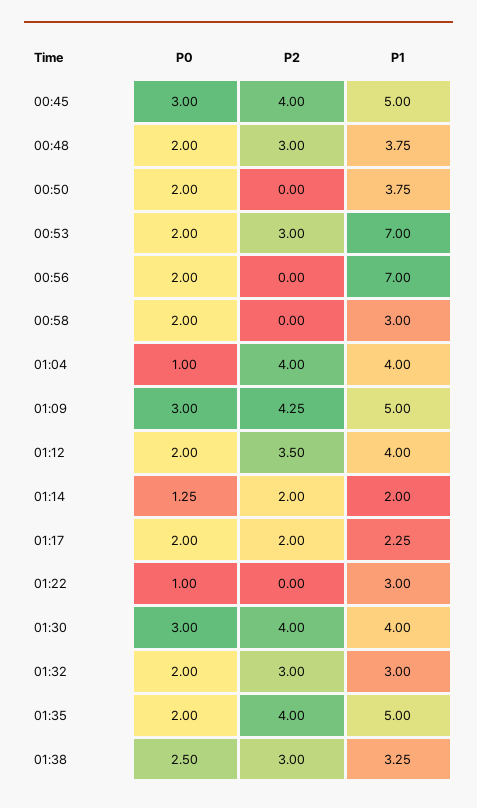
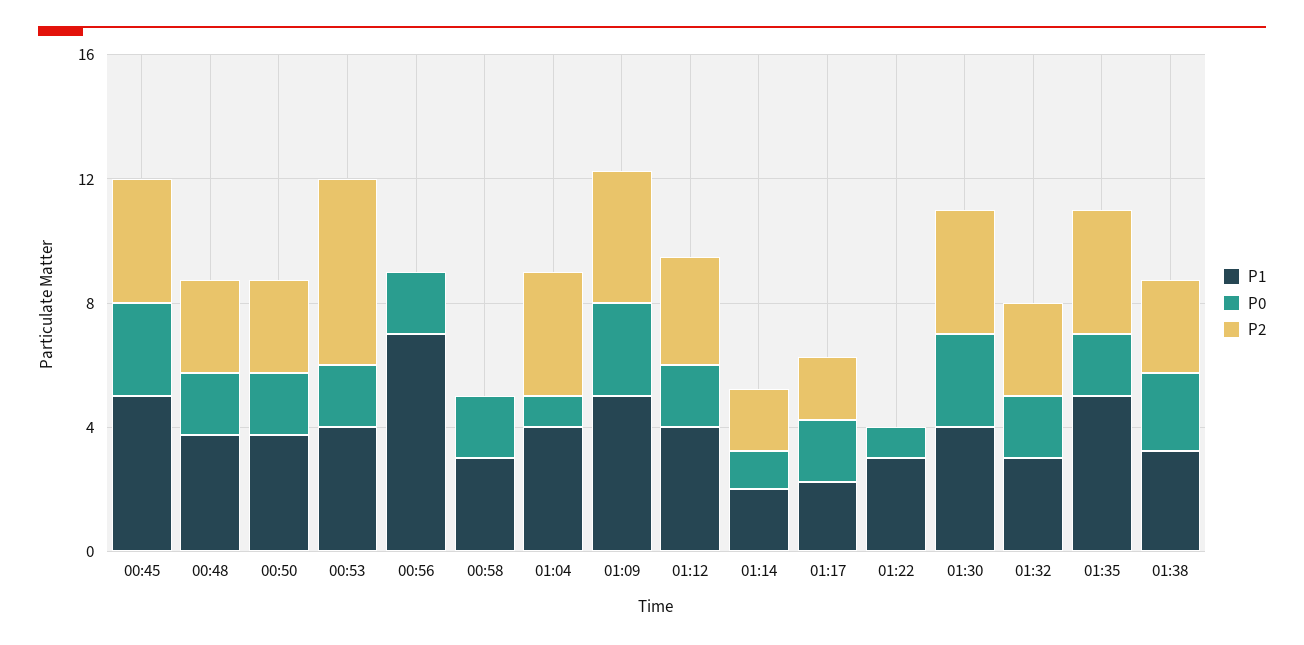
  {
    "P0": {
      "00:45": 3,
      "00:48": 2,
      "00:50": 2,
      "00:53": 2,
      "00:56": 2,
      "00:58": 2,
      "01:04": 1,
      "01:09": 3,
      "01:12": 2,
      "01:14": 1.25,
      "01:17": 2,
      "01:22": 1,
      "01:30": 3,
      "01:32": 2,
      "01:35": 2,
      "01:38": 2.5
    },
    "P2": {
      "00:45": 4,
      "00:48": 3,
-     "00:50": 0,
+     "00:50": 3,
-     "00:53": 3,
+     "00:53": 6,
      "00:56": 0,
      "00:58": 0,
      "01:04": 4,
      "01:09": 4.25,
      "01:12": 3.5,
      "01:14": 2,
      "01:17": 2,
      "01:22": 0,
      "01:30": 4,
      "01:32": 3,
      "01:35": 4,
      "01:38": 3
    },
    "P1": {
      "00:45": 5,
      "00:48": 3.75,
      "00:50": 3.75,
-     "00:53": 7,
+     "00:53": 4,
      "00:56": 7,
      "00:58": 3,
      "01:04": 4,
      "01:09": 5,
      "01:12": 4,
      "01:14": 2,
      "01:17": 2.25,
      "01:22": 3,
      "01:30": 4,
      "01:32": 3,
      "01:35": 5,
      "01:38": 3.25
    }
  }

